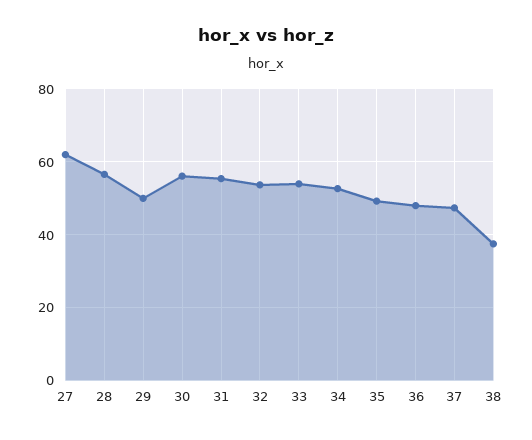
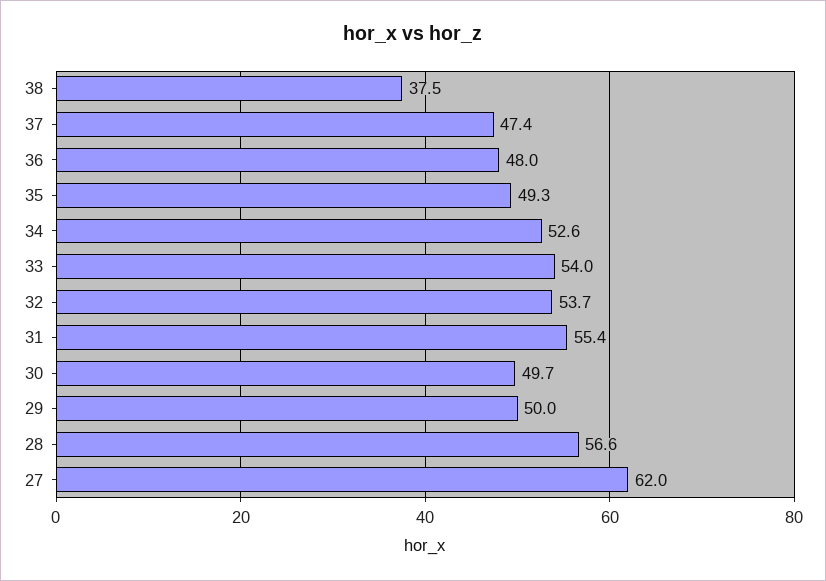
  {
    "27": 62,
    "28": 56.6,
    "29": 50,
-   "30": 56,
+   "30": 49.7,
    "31": 55.4,
    "32": 53.7,
    "33": 54,
    "34": 52.6,
    "35": 49.3,
    "36": 48,
    "37": 47.4,
    "38": 37.5
  }

